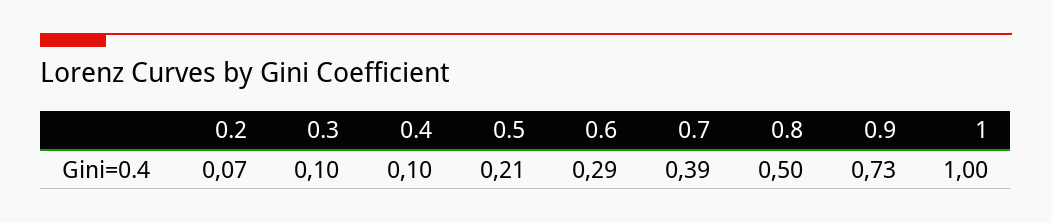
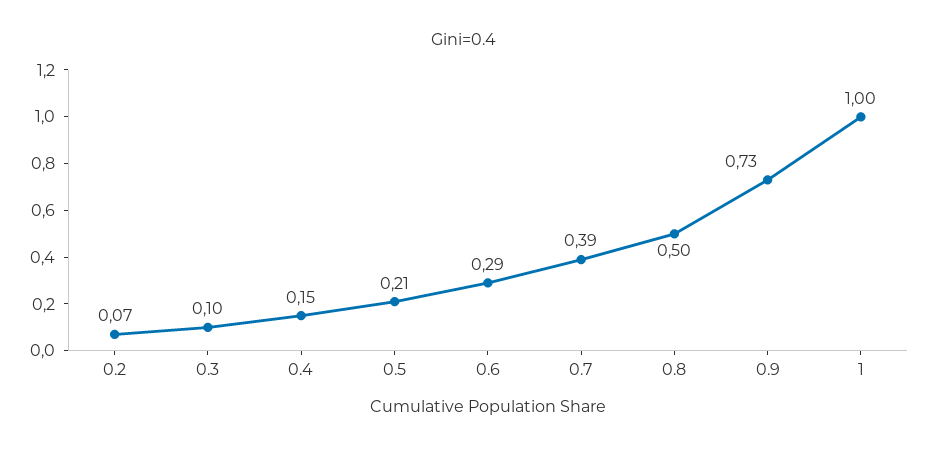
  {
    "0.2": 0.07,
    "0.3": 0.1,
-   "0.4": 0.1,
+   "0.4": 0.15,
    "0.5": 0.21,
    "0.6": 0.29,
    "0.7": 0.39,
    "0.8": 0.5,
    "0.9": 0.73,
    "1": 1
  }

